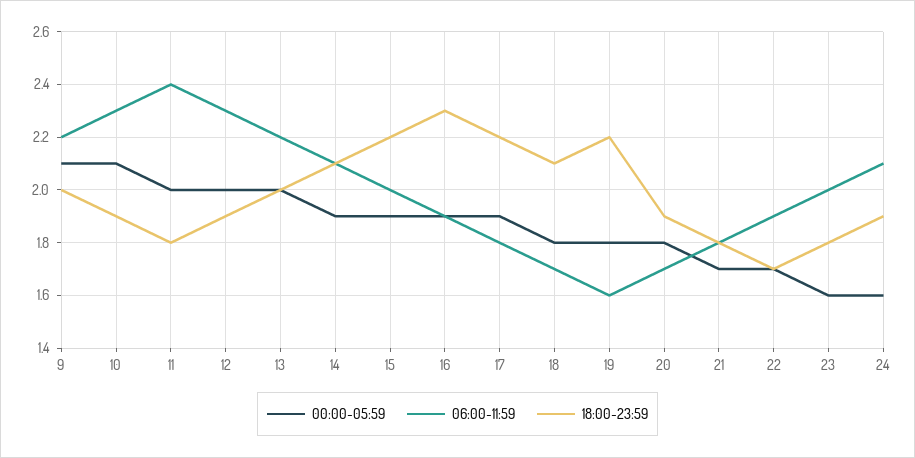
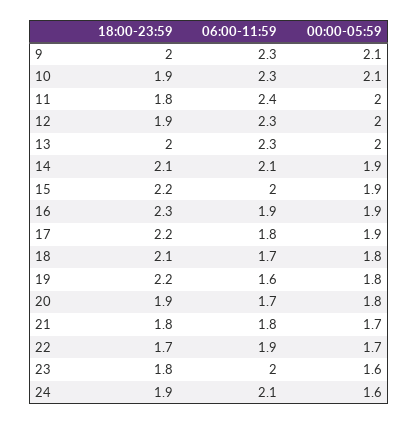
  {
    "00:00-05:59": {
      "9": 2.1,
      "10": 2.1,
      "11": 2,
      "12": 2,
      "13": 2,
      "14": 1.9,
      "15": 1.9,
      "16": 1.9,
      "17": 1.9,
      "18": 1.8,
      "19": 1.8,
      "20": 1.8,
      "21": 1.7,
      "22": 1.7,
      "23": 1.6,
      "24": 1.6
    },
    "06:00-11:59": {
-     "9": 2.2,
+     "9": 2.3,
      "10": 2.3,
      "11": 2.4,
      "12": 2.3,
-     "13": 2.2,
+     "13": 2.3,
      "14": 2.1,
      "15": 2,
      "16": 1.9,
      "17": 1.8,
      "18": 1.7,
      "19": 1.6,
      "20": 1.7,
      "21": 1.8,
      "22": 1.9,
      "23": 2,
      "24": 2.1
    },
    "18:00-23:59": {
      "9": 2,
      "10": 1.9,
      "11": 1.8,
      "12": 1.9,
      "13": 2,
      "14": 2.1,
      "15": 2.2,
      "16": 2.3,
      "17": 2.2,
      "18": 2.1,
      "19": 2.2,
      "20": 1.9,
      "21": 1.8,
      "22": 1.7,
      "23": 1.8,
      "24": 1.9
    }
  }

